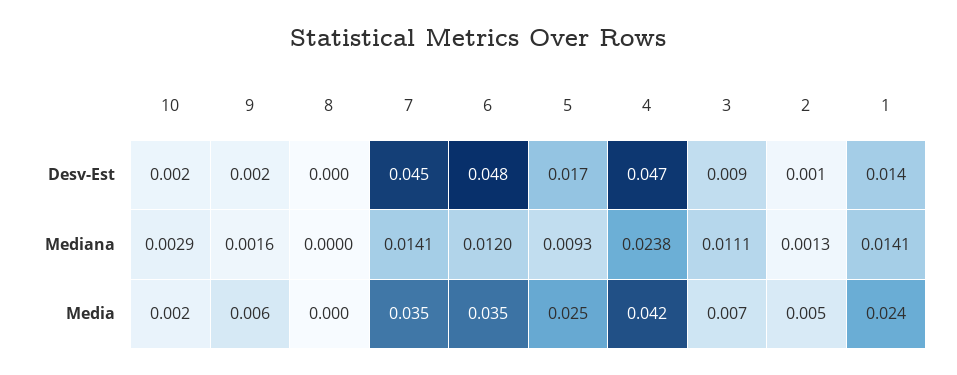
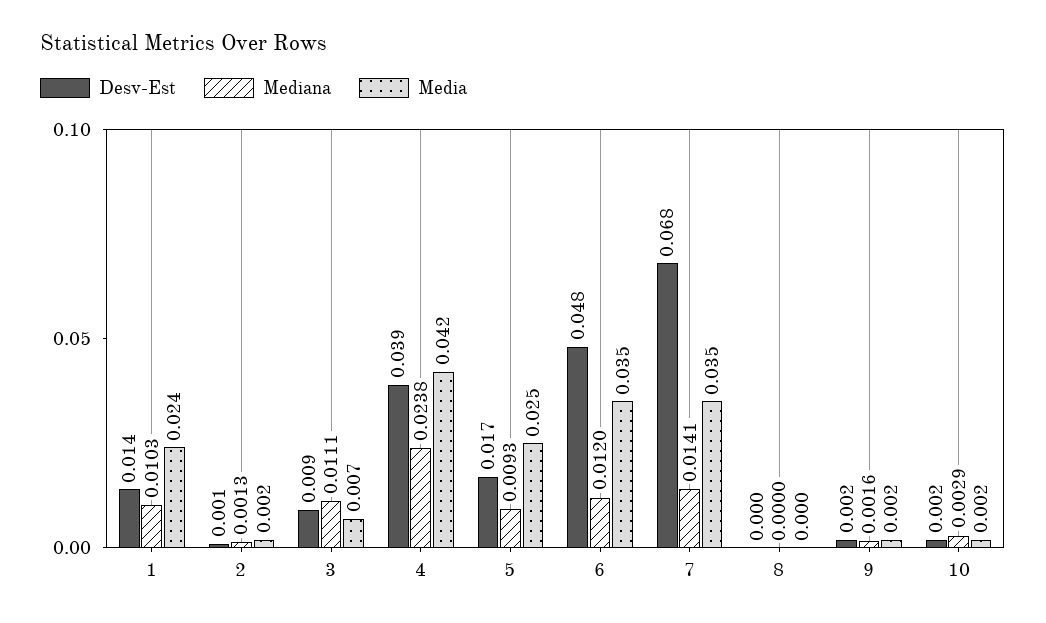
  {
    "Desv-Est": {
      "10": 0.002,
      "9": 0.002,
      "8": 0,
-     "7": 0.045,
+     "7": 0.068,
      "6": 0.048,
      "5": 0.017,
-     "4": 0.047,
+     "4": 0.039,
      "3": 0.009,
      "2": 0.001,
      "1": 0.014
    },
    "Mediana": {
      "10": 0.0029,
      "9": 0.0016,
      "8": 0,
      "7": 0.0141,
      "6": 0.012,
      "5": 0.0093,
      "4": 0.0238,
      "3": 0.0111,
      "2": 0.0013,
-     "1": 0.0141
+     "1": 0.0103
    },
    "Media": {
      "10": 0.002,
-     "9": 0.006,
+     "9": 0.002,
      "8": 0,
      "7": 0.035,
      "6": 0.035,
      "5": 0.025,
      "4": 0.042,
      "3": 0.007,
-     "2": 0.005,
+     "2": 0.002,
      "1": 0.024
    }
  }

